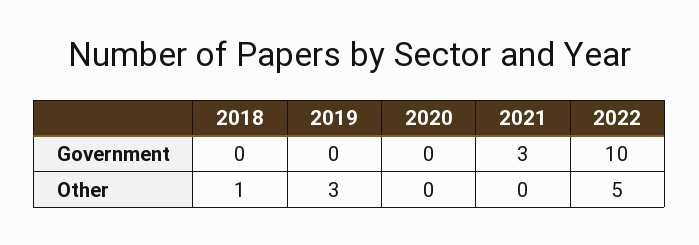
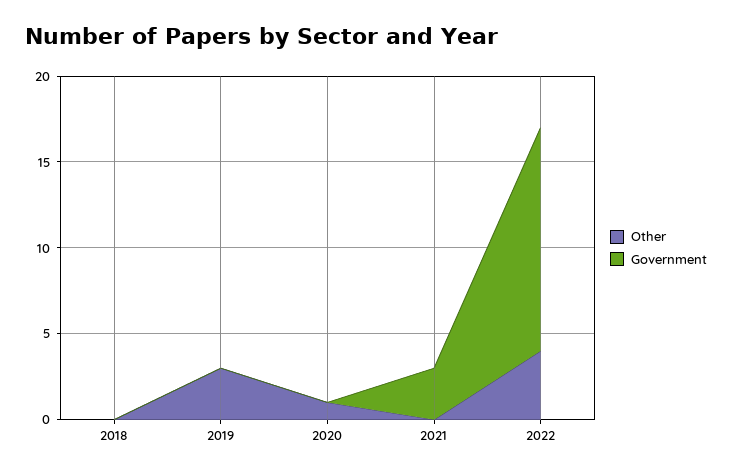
  {
    "Government": {
      "2018": 0,
      "2019": 0,
      "2020": 0,
      "2021": 3,
-     "2022": 10
+     "2022": 13
    },
    "Other": {
-     "2018": 1,
+     "2018": 0,
      "2019": 3,
-     "2020": 0,
+     "2020": 1,
      "2021": 0,
-     "2022": 5
+     "2022": 4
    }
  }

